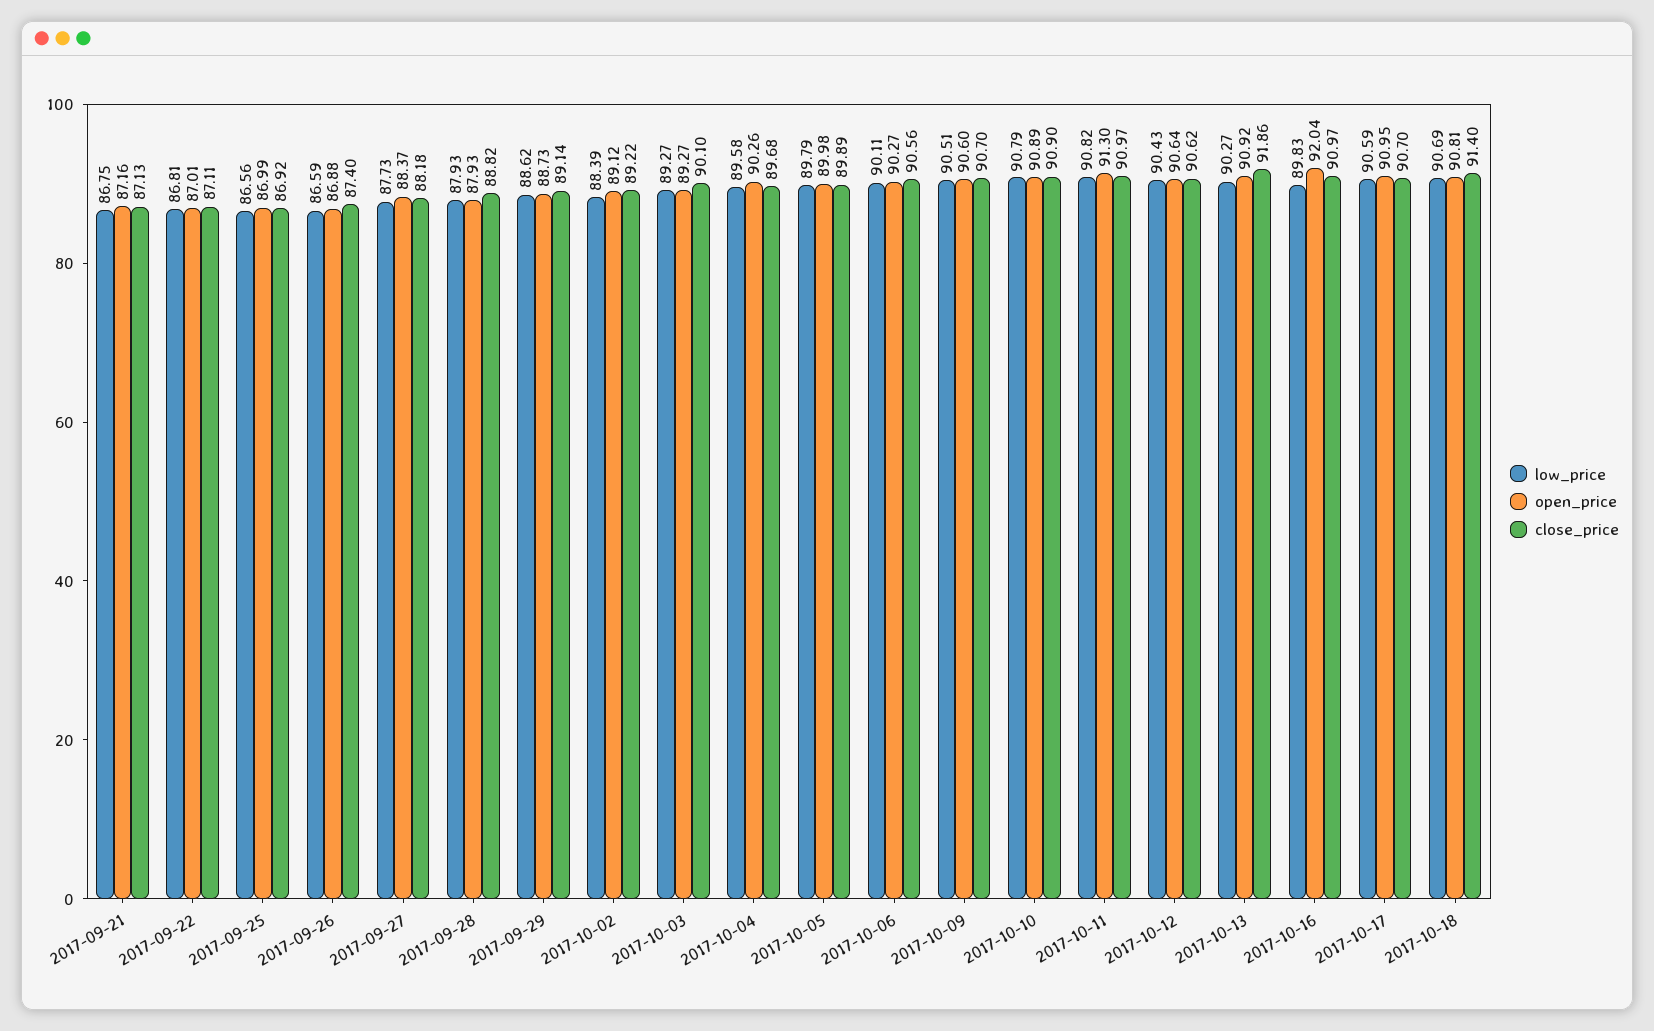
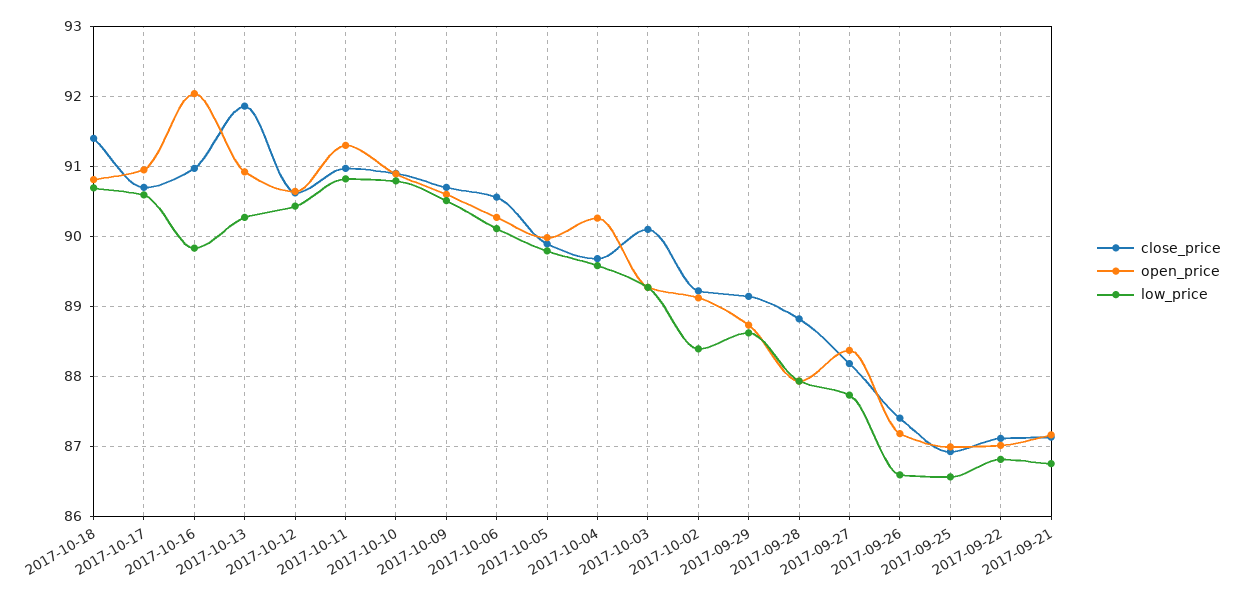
  {
    "low_price": {
      "2017-09-21": 86.75,
      "2017-09-22": 86.81,
      "2017-09-25": 86.56,
      "2017-09-26": 86.59,
      "2017-09-27": 87.73,
      "2017-09-28": 87.93,
      "2017-09-29": 88.62,
      "2017-10-02": 88.39,
      "2017-10-03": 89.27,
      "2017-10-04": 89.58,
      "2017-10-05": 89.79,
      "2017-10-06": 90.11,
      "2017-10-09": 90.51,
      "2017-10-10": 90.79,
      "2017-10-11": 90.82,
      "2017-10-12": 90.43,
      "2017-10-13": 90.27,
      "2017-10-16": 89.83,
      "2017-10-17": 90.59,
      "2017-10-18": 90.69
    },
    "open_price": {
      "2017-09-21": 87.16,
      "2017-09-22": 87.01,
      "2017-09-25": 86.99,
-     "2017-09-26": 86.88,
+     "2017-09-26": 87.2,
      "2017-09-27": 88.37,
      "2017-09-28": 87.93,
      "2017-09-29": 88.73,
      "2017-10-02": 89.12,
      "2017-10-03": 89.27,
      "2017-10-04": 90.26,
      "2017-10-05": 89.98,
      "2017-10-06": 90.27,
      "2017-10-09": 90.6,
      "2017-10-10": 90.89,
      "2017-10-11": 91.3,
      "2017-10-12": 90.64,
      "2017-10-13": 90.92,
      "2017-10-16": 92.04,
      "2017-10-17": 90.95,
      "2017-10-18": 90.81
    },
    "close_price": {
      "2017-09-21": 87.13,
      "2017-09-22": 87.11,
      "2017-09-25": 86.92,
      "2017-09-26": 87.4,
      "2017-09-27": 88.18,
      "2017-09-28": 88.82,
      "2017-09-29": 89.14,
      "2017-10-02": 89.22,
      "2017-10-03": 90.1,
      "2017-10-04": 89.68,
      "2017-10-05": 89.89,
      "2017-10-06": 90.56,
      "2017-10-09": 90.7,
      "2017-10-10": 90.9,
      "2017-10-11": 90.97,
      "2017-10-12": 90.62,
      "2017-10-13": 91.86,
      "2017-10-16": 90.97,
      "2017-10-17": 90.7,
      "2017-10-18": 91.4
    }
  }

